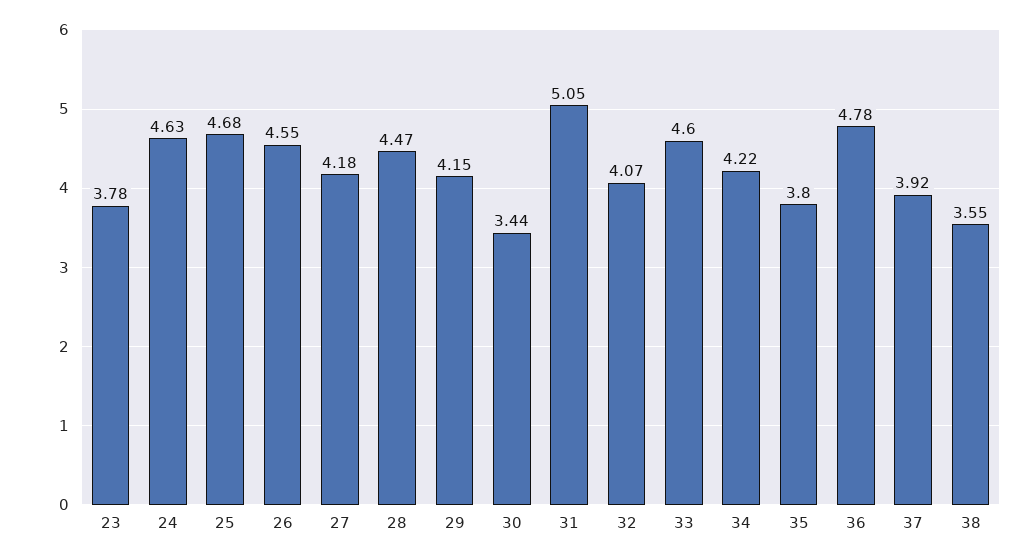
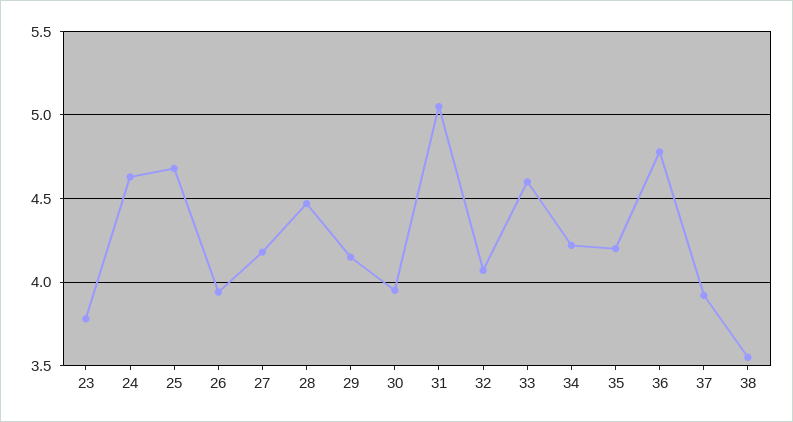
  {
    "23": 3.78,
    "24": 4.63,
    "25": 4.68,
-   "26": 4.55,
+   "26": 3.95,
    "27": 4.18,
    "28": 4.47,
    "29": 4.15,
-   "30": 3.44,
+   "30": 3.95,
    "31": 5.05,
    "32": 4.07,
    "33": 4.6,
    "34": 4.22,
-   "35": 3.8,
+   "35": 4.2,
    "36": 4.78,
    "37": 3.92,
    "38": 3.55
  }

